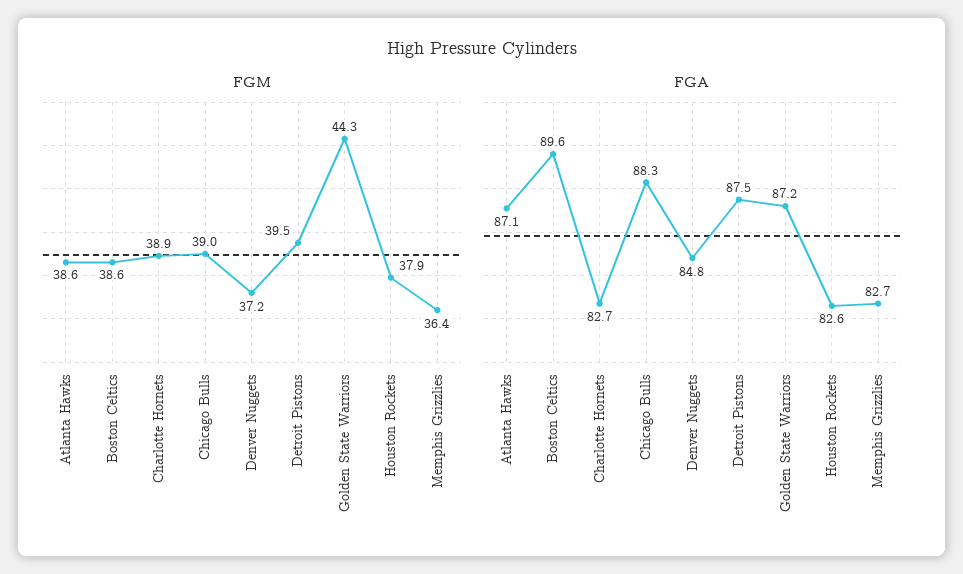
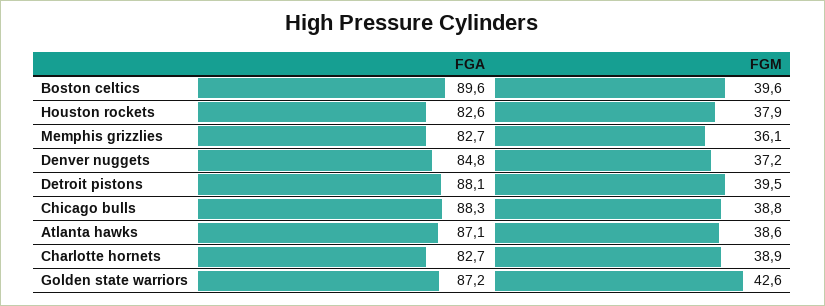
  {
    "FGM": {
      "Atlanta Hawks": 38.6,
-     "Boston Celtics": 38.6,
+     "Boston Celtics": 39.6,
      "Charlotte Hornets": 38.9,
-     "Chicago Bulls": 39,
+     "Chicago Bulls": 38.8,
      "Denver Nuggets": 37.2,
      "Detroit Pistons": 39.5,
-     "Golden State Warriors": 44.3,
+     "Golden State Warriors": 42.6,
      "Houston Rockets": 37.9,
-     "Memphis Grizzlies": 36.4
+     "Memphis Grizzlies": 36.1
    },
    "FGA": {
      "Atlanta Hawks": 87.1,
      "Boston Celtics": 89.6,
      "Charlotte Hornets": 82.7,
      "Chicago Bulls": 88.3,
      "Denver Nuggets": 84.8,
-     "Detroit Pistons": 87.5,
+     "Detroit Pistons": 88.1,
      "Golden State Warriors": 87.2,
      "Houston Rockets": 82.6,
      "Memphis Grizzlies": 82.7
    }
  }

